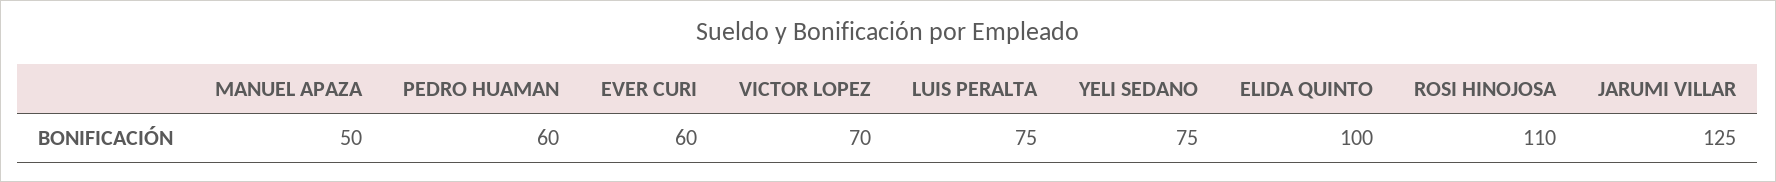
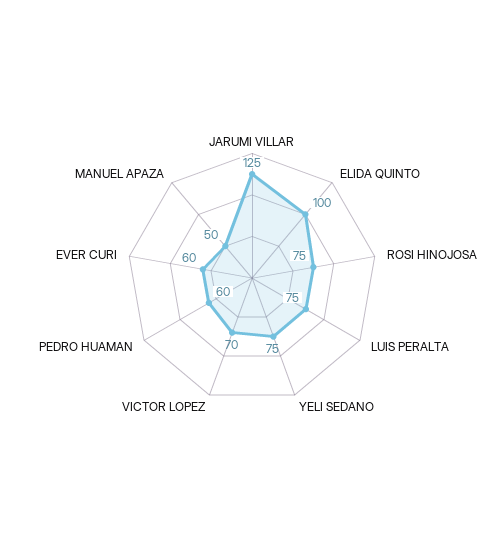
  {
    "MANUEL APAZA": 50,
    "PEDRO HUAMAN": 60,
    "EVER CURI": 60,
    "VICTOR LOPEZ": 70,
    "LUIS PERALTA": 75,
    "YELI SEDANO": 75,
    "ELIDA QUINTO": 100,
-   "ROSI HINOJOSA": 110,
+   "ROSI HINOJOSA": 75,
    "JARUMI VILLAR": 125
  }

